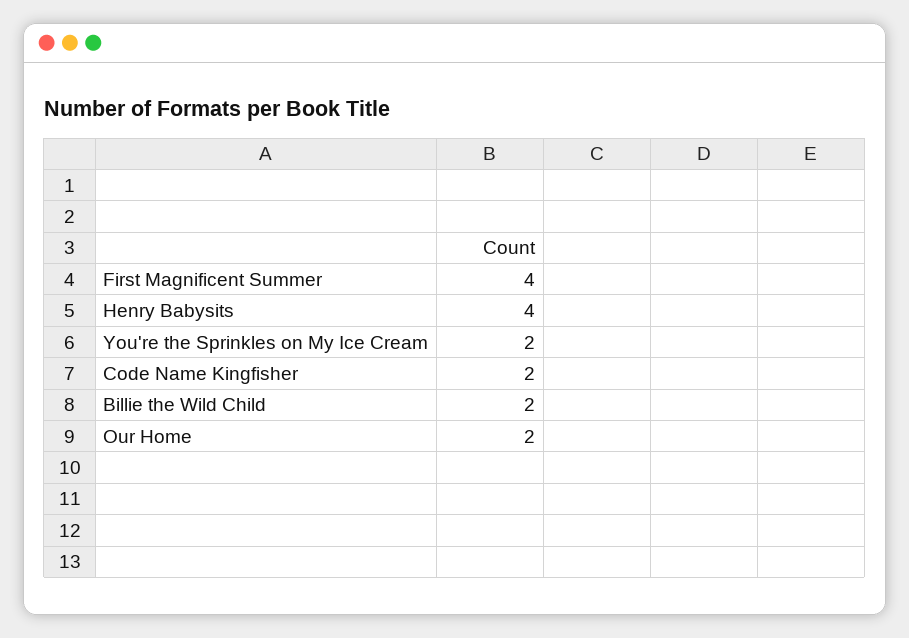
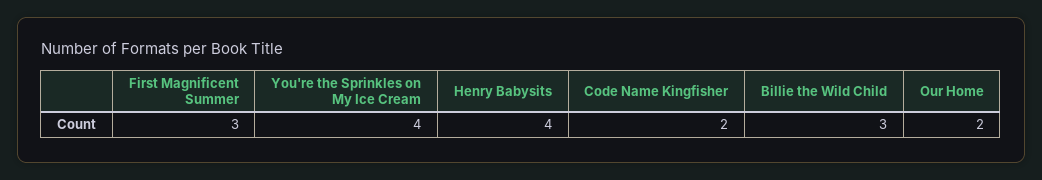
  {
-   "First Magnificent Summer": 4,
+   "First Magnificent Summer": 3,
    "Henry Babysits": 4,
-   "You're the Sprinkles on My Ice Cream": 2,
+   "You're the Sprinkles on My Ice Cream": 4,
    "Code Name Kingfisher": 2,
-   "Billie the Wild Child": 2,
+   "Billie the Wild Child": 3,
    "Our Home": 2
  }

